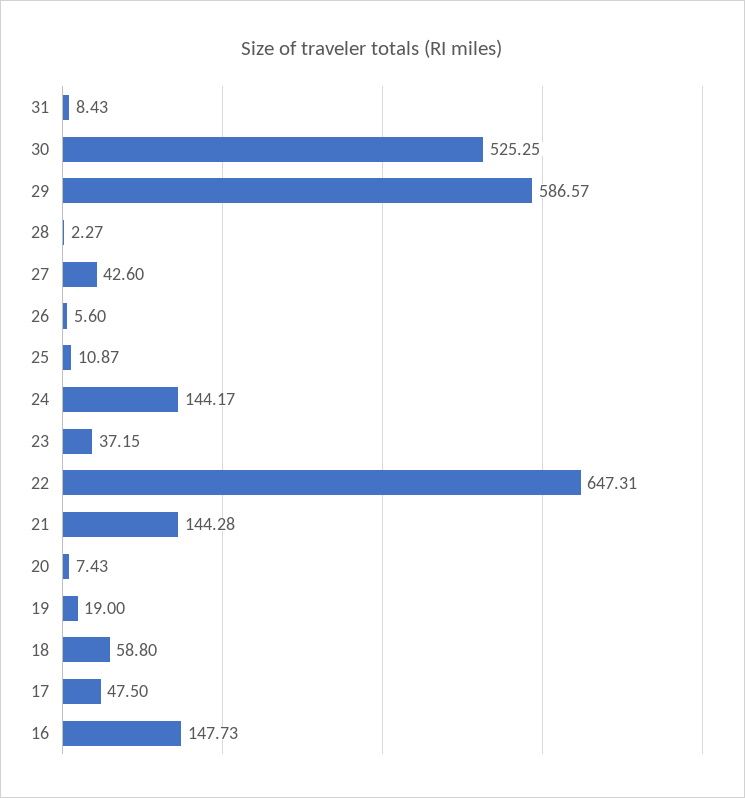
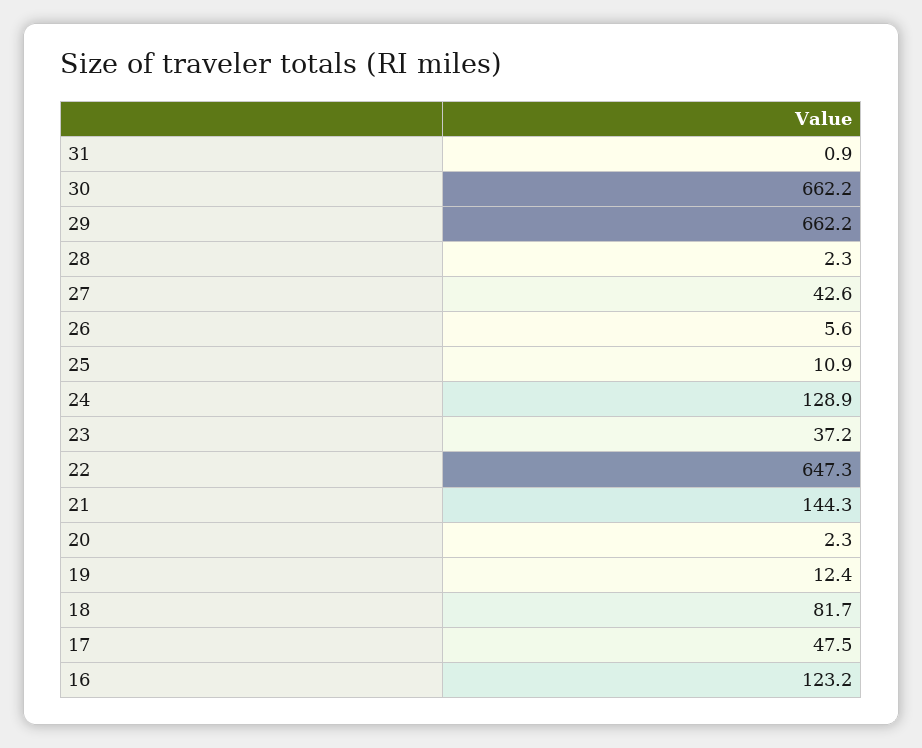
  {
-   "31": 8.43,
+   "31": 0.9,
-   "30": 525.25,
+   "30": 662.2,
-   "29": 586.57,
+   "29": 662.2,
    "28": 2.27,
    "27": 42.6,
    "26": 5.6,
    "25": 10.87,
-   "24": 144.17,
+   "24": 128.9,
    "23": 37.15,
    "22": 647.31,
    "21": 144.28,
-   "20": 7.43,
+   "20": 2.3,
-   "19": 19,
+   "19": 12.4,
-   "18": 58.8,
+   "18": 81.7,
    "17": 47.5,
-   "16": 147.73
+   "16": 123.2
  }

